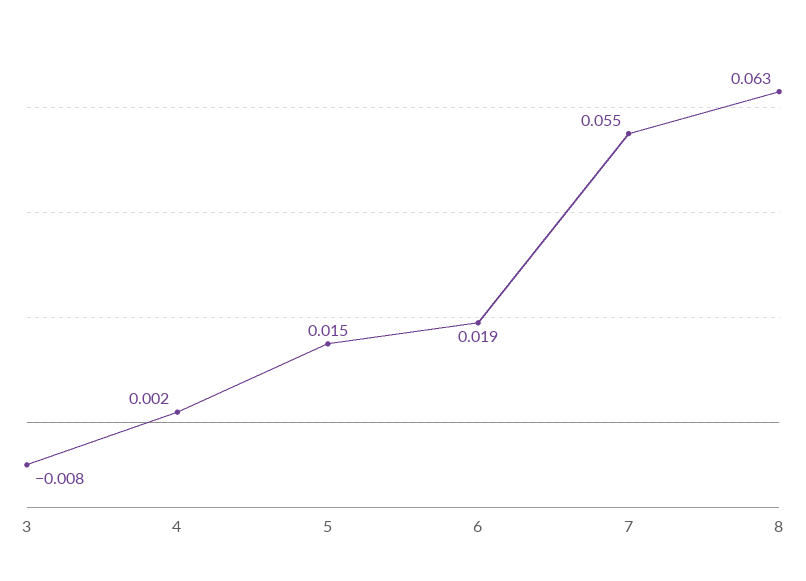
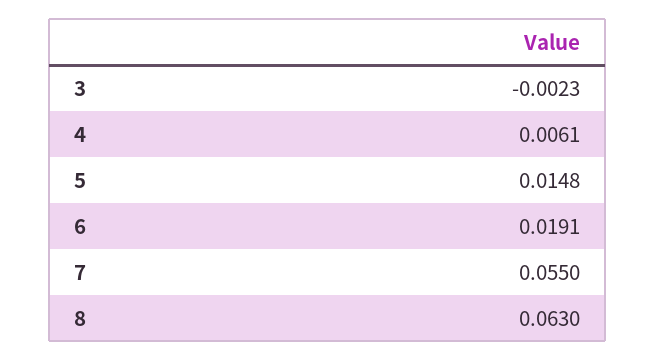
  {
-   "3": -0.008,
+   "3": -0.0023,
-   "4": 0.002,
+   "4": 0.0061,
    "5": 0.0148,
    "6": 0.0191,
    "7": 0.055,
    "8": 0.063
  }

